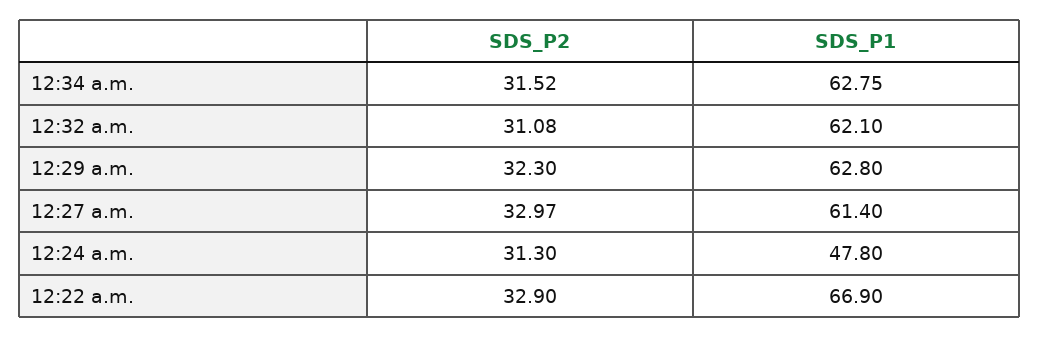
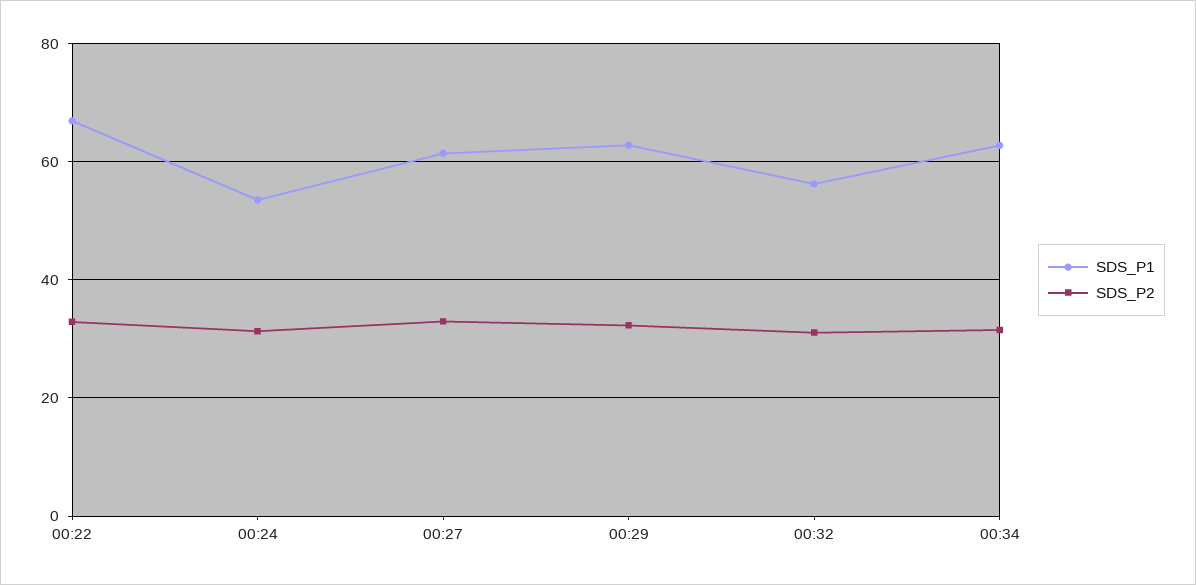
  {
    "SDS_P2": {
      "12:34 a.m.": 31.52,
      "12:32 a.m.": 31.08,
      "12:29 a.m.": 32.3,
      "12:27 a.m.": 32.97,
      "12:24 a.m.": 31.3,
      "12:22 a.m.": 32.9
    },
    "SDS_P1": {
      "12:34 a.m.": 62.75,
-     "12:32 a.m.": 62.1,
+     "12:32 a.m.": 56,
      "12:29 a.m.": 62.8,
      "12:27 a.m.": 61.4,
-     "12:24 a.m.": 47.8,
+     "12:24 a.m.": 54,
      "12:22 a.m.": 66.9
    }
  }

